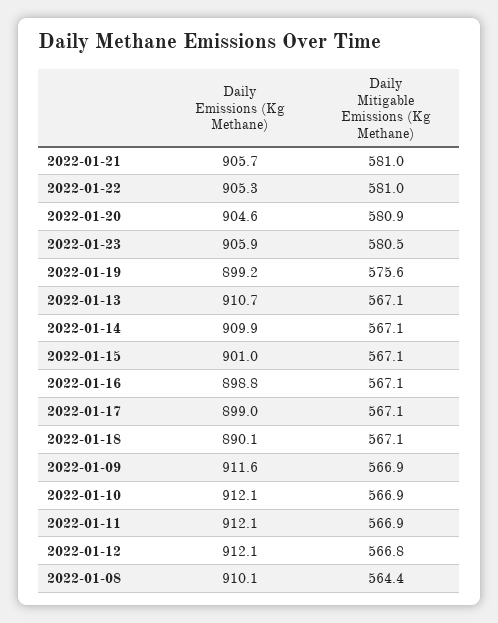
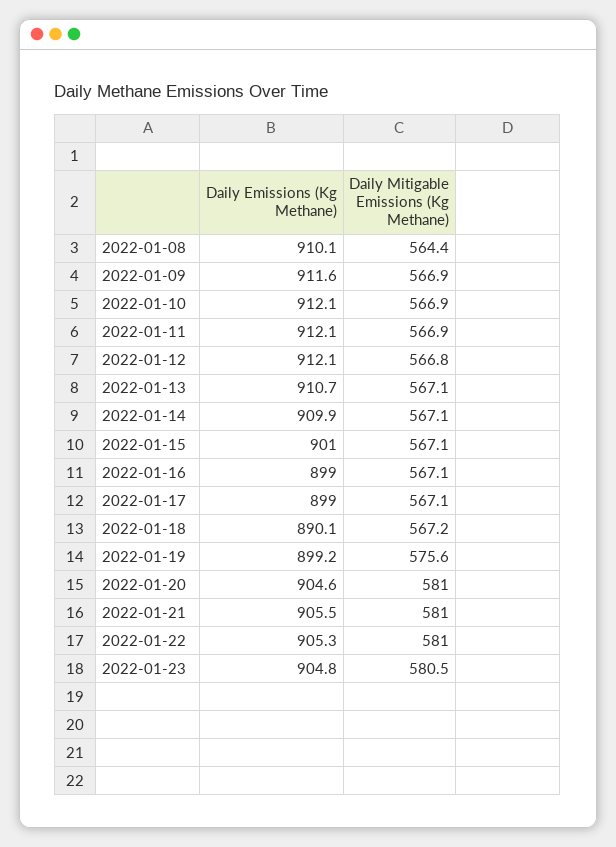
  {
    "Daily Emissions (Kg Methane)": {
-     "2022-01-21": 905.7,
+     "2022-01-21": 905.5,
      "2022-01-22": 905.3,
      "2022-01-20": 904.6,
-     "2022-01-23": 905.9,
+     "2022-01-23": 904.8,
      "2022-01-19": 899.2,
      "2022-01-13": 910.7,
      "2022-01-14": 909.9,
      "2022-01-15": 901,
-     "2022-01-16": 898.8,
+     "2022-01-16": 899,
      "2022-01-17": 899,
      "2022-01-18": 890.1,
      "2022-01-09": 911.6,
      "2022-01-10": 912.1,
      "2022-01-11": 912.1,
      "2022-01-12": 912.1,
      "2022-01-08": 910.1
    },
    "Daily Mitigable Emissions (Kg Methane)": {
      "2022-01-21": 581,
      "2022-01-22": 581,
-     "2022-01-20": 580.9,
+     "2022-01-20": 581,
      "2022-01-23": 580.5,
      "2022-01-19": 575.6,
      "2022-01-13": 567.1,
      "2022-01-14": 567.1,
      "2022-01-15": 567.1,
      "2022-01-16": 567.1,
      "2022-01-17": 567.1,
-     "2022-01-18": 567.1,
+     "2022-01-18": 567.2,
      "2022-01-09": 566.9,
      "2022-01-10": 566.9,
      "2022-01-11": 566.9,
      "2022-01-12": 566.8,
      "2022-01-08": 564.4
    }
  }

